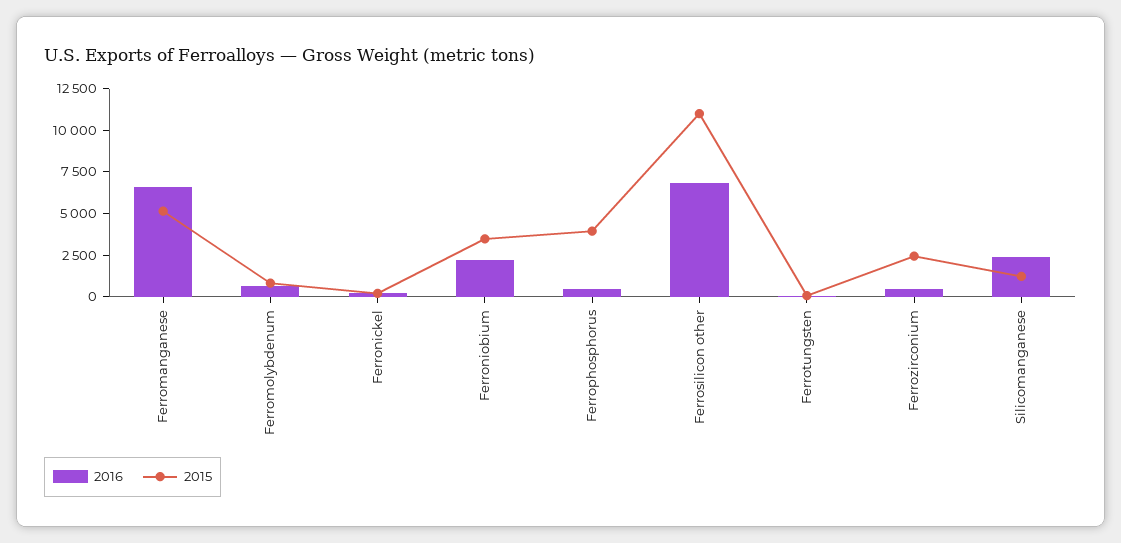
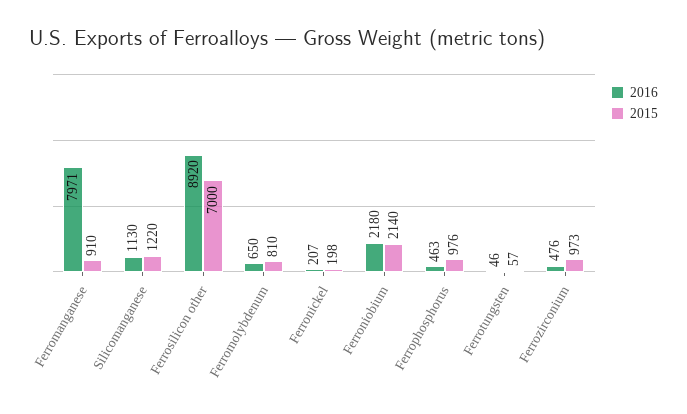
  {
    "2016": {
-     "Ferromanganese": 6500,
+     "Ferromanganese": 7971,
      "Ferromolybdenum": 650,
      "Ferronickel": 207,
      "Ferroniobium": 2180,
      "Ferrophosphorus": 463,
-     "Ferrosilicon other": 7000,
+     "Ferrosilicon other": 8920,
      "Ferrotungsten": 46,
      "Ferrozirconium": 476,
-     "Silicomanganese": 2500
+     "Silicomanganese": 1130
    },
    "2015": {
-     "Ferromanganese": 5000,
+     "Ferromanganese": 910,
      "Ferromolybdenum": 810,
      "Ferronickel": 198,
-     "Ferroniobium": 3500,
+     "Ferroniobium": 2140,
-     "Ferrophosphorus": 4000,
+     "Ferrophosphorus": 976,
-     "Ferrosilicon other": 11000,
+     "Ferrosilicon other": 7000,
      "Ferrotungsten": 57,
-     "Ferrozirconium": 2500,
+     "Ferrozirconium": 973,
      "Silicomanganese": 1220
    }
  }

